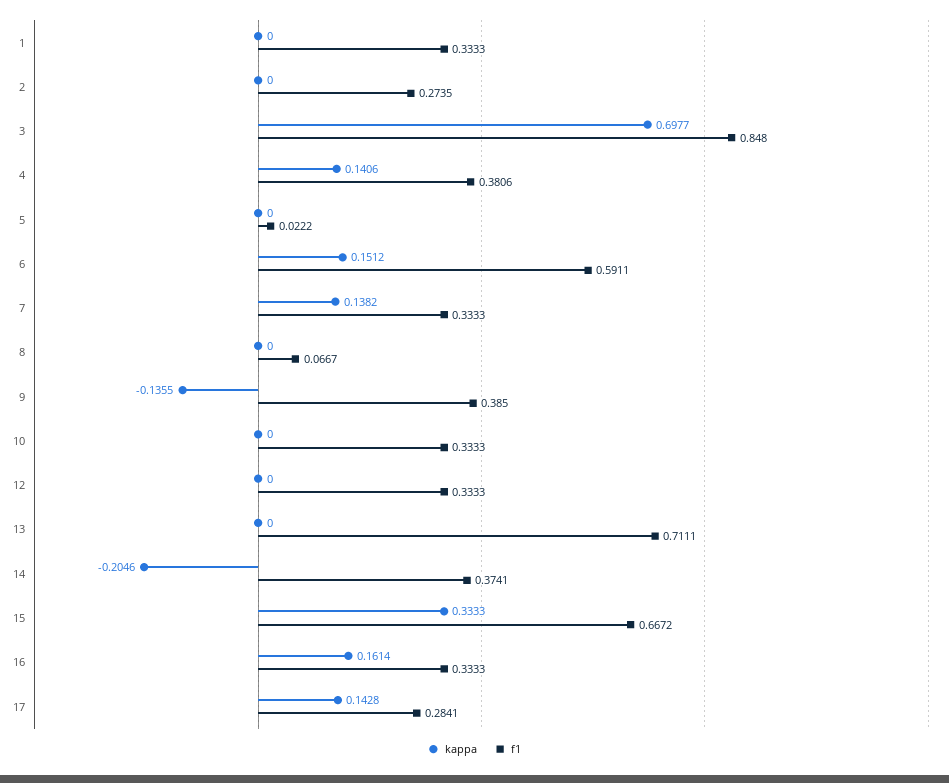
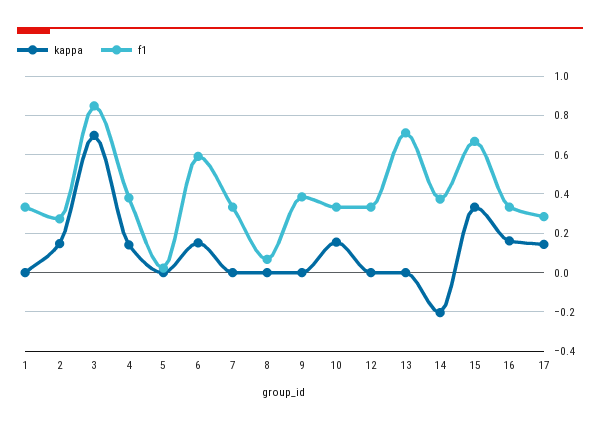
  {
    "kappa": {
      "1": 0,
-     "2": 0,
+     "2": 0.15,
      "3": 0.6977,
      "4": 0.1406,
      "5": 0,
      "6": 0.1512,
-     "7": 0.1382,
+     "7": 0,
      "8": 0,
-     "9": -0.1355,
+     "9": 0,
-     "10": 0,
+     "10": 0.15,
      "12": 0,
      "13": 0,
      "14": -0.2046,
      "15": 0.3333,
      "16": 0.1614,
      "17": 0.1428
    },
    "f1": {
      "1": 0.3333,
      "2": 0.2735,
      "3": 0.848,
      "4": 0.3806,
      "5": 0.0222,
      "6": 0.5911,
      "7": 0.3333,
      "8": 0.0667,
      "9": 0.385,
      "10": 0.3333,
      "12": 0.3333,
      "13": 0.7111,
      "14": 0.3741,
      "15": 0.6672,
      "16": 0.3333,
      "17": 0.2841
    }
  }

